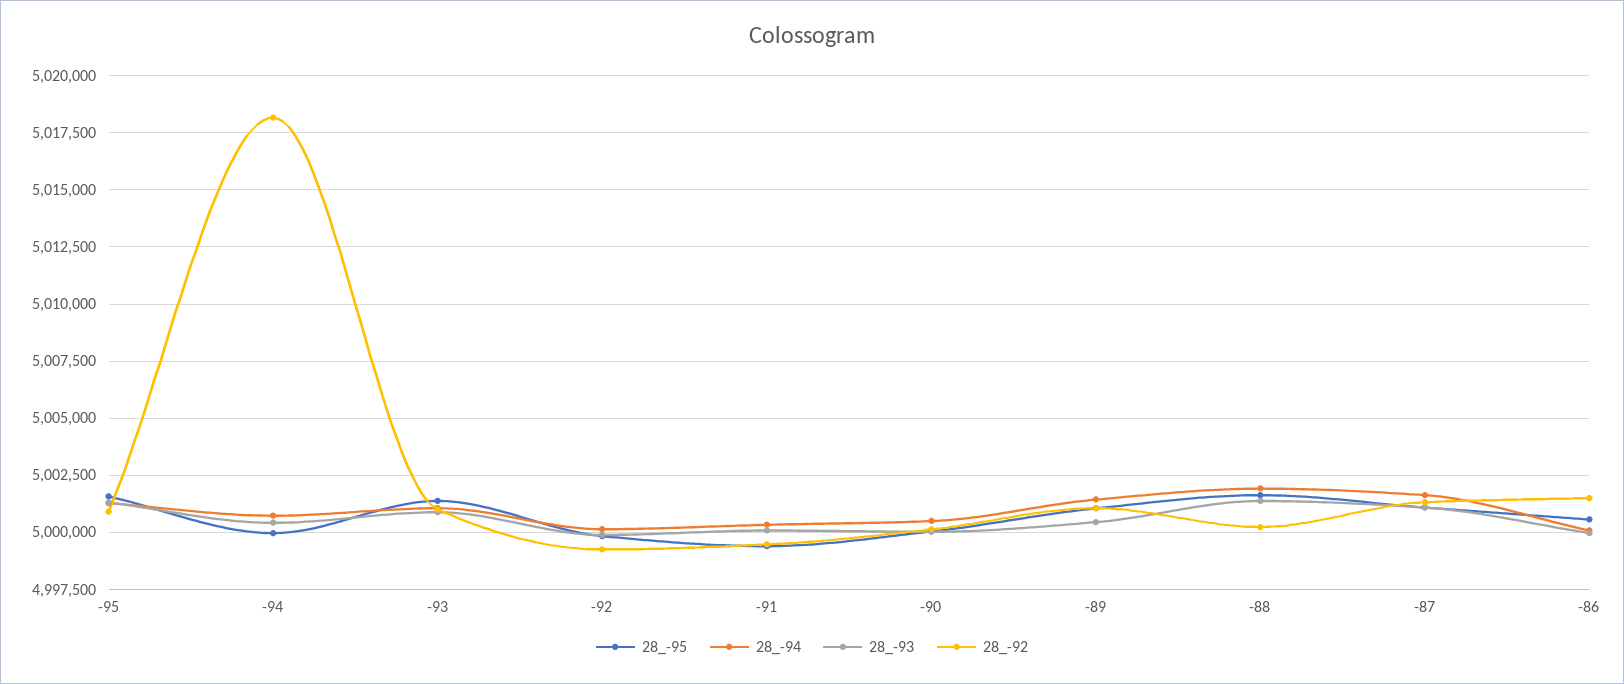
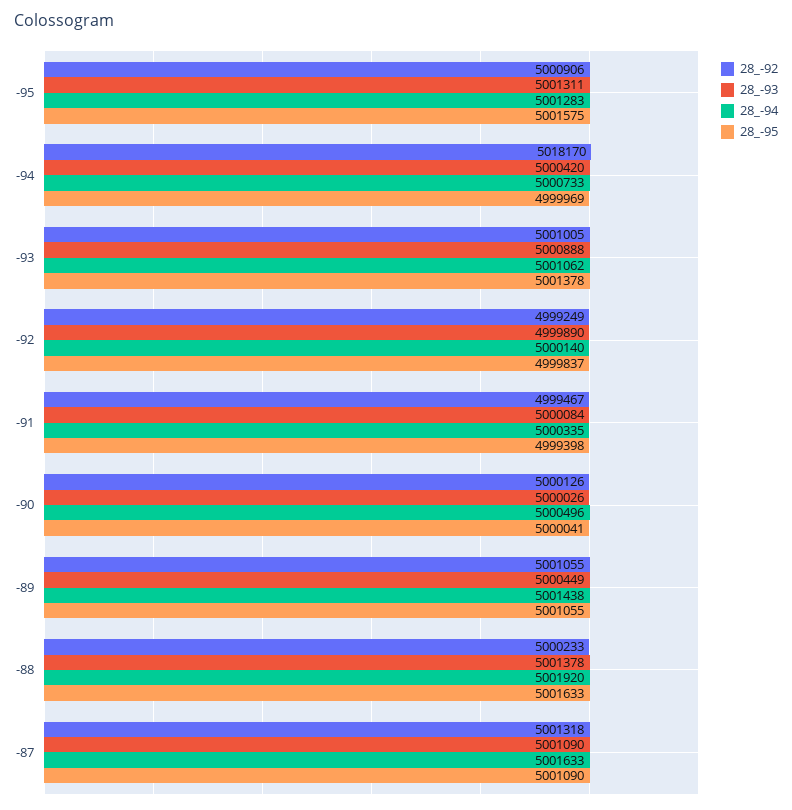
  {
    "28_-95": {
      "-95": 5001575,
      "-94": 4999969,
      "-93": 5001378,
      "-92": 4999837,
      "-91": 4999398,
      "-90": 5000041,
      "-89": 5001055,
      "-88": 5001633,
-     "-87": 5001090,
+     "-87": 5001090
-     "-86": 5000500
    },
    "28_-94": {
      "-95": 5001283,
      "-94": 5000733,
      "-93": 5001062,
      "-92": 5000140,
      "-91": 5000335,
      "-90": 5000496,
      "-89": 5001438,
      "-88": 5001920,
-     "-87": 5001633,
+     "-87": 5001633
-     "-86": 5000000
    },
    "28_-93": {
      "-95": 5001311,
      "-94": 5000420,
      "-93": 5000888,
      "-92": 4999890,
      "-91": 5000084,
      "-90": 5000026,
      "-89": 5000449,
      "-88": 5001378,
-     "-87": 5001090,
+     "-87": 5001090
-     "-86": 5000000
    },
    "28_-92": {
      "-95": 5000906,
      "-94": 5018170,
      "-93": 5001005,
      "-92": 4999249,
      "-91": 4999467,
      "-90": 5000126,
      "-89": 5001055,
      "-88": 5000233,
-     "-87": 5001318,
+     "-87": 5001318
-     "-86": 5001500
    }
  }

